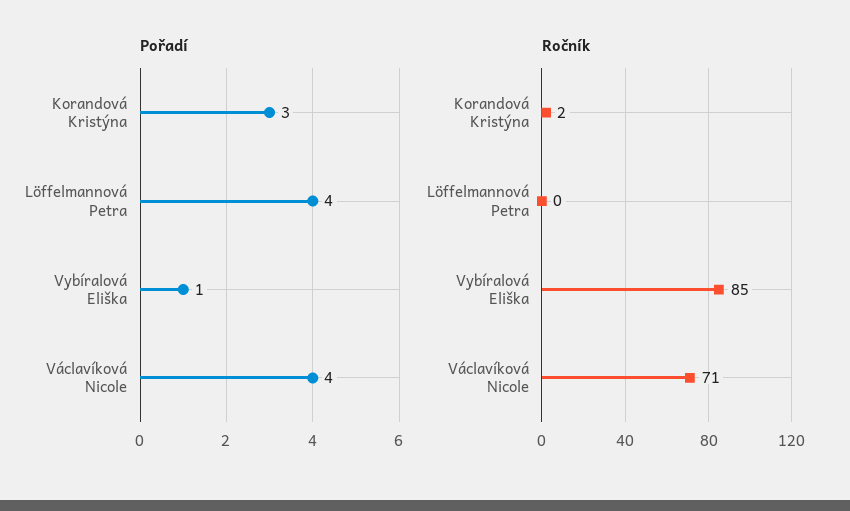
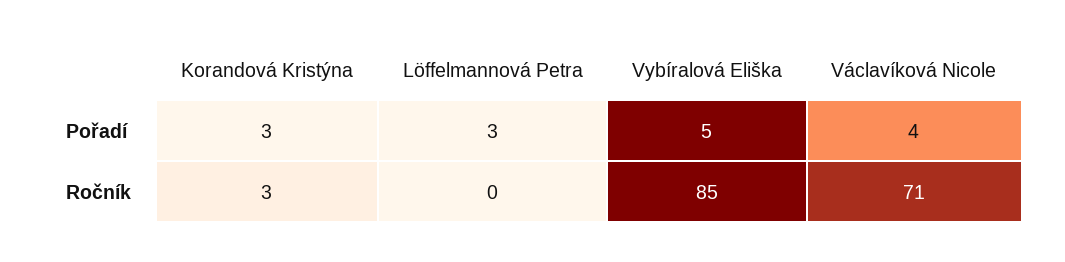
  {
    "Pořadí": {
      "Korandová Kristýna": 3,
-     "Löffelmannová Petra": 4,
+     "Löffelmannová Petra": 3,
-     "Vybíralová Eliška": 1,
+     "Vybíralová Eliška": 5,
      "Václavíková Nicole": 4
    },
    "Ročník": {
-     "Korandová Kristýna": 2,
+     "Korandová Kristýna": 3,
      "Löffelmannová Petra": 0,
      "Vybíralová Eliška": 85,
      "Václavíková Nicole": 71
    }
  }

